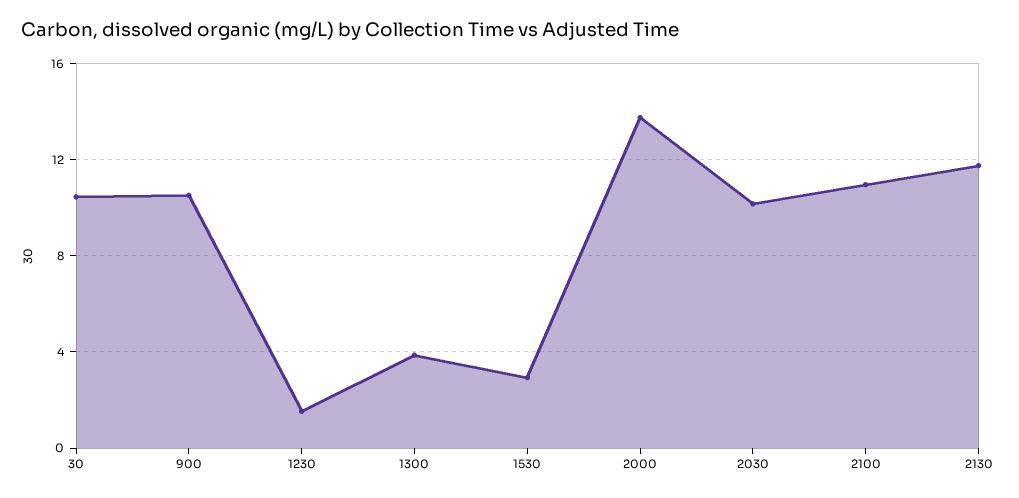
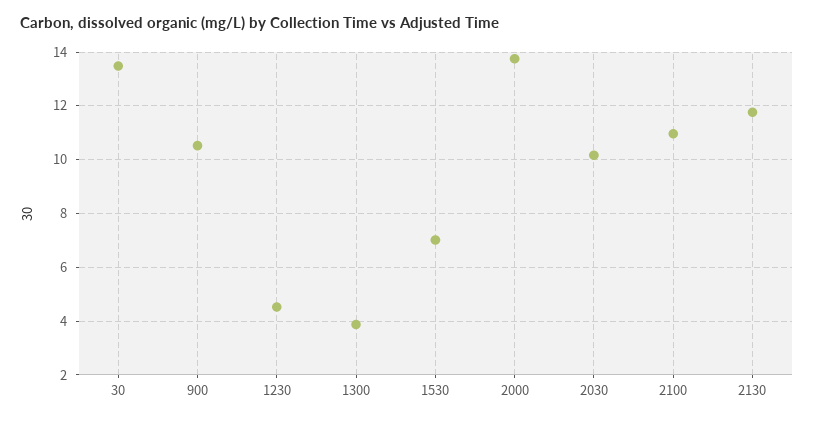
  {
-   "30": 10.5,
+   "30": 13.5,
    "900": 10.5,
-   "1230": 1.5,
+   "1230": 4.5,
    "1300": 3.75,
-   "1530": 3,
+   "1530": 7,
    "2000": 13.75,
    "2030": 10.25,
    "2100": 11,
    "2130": 11.75
  }

